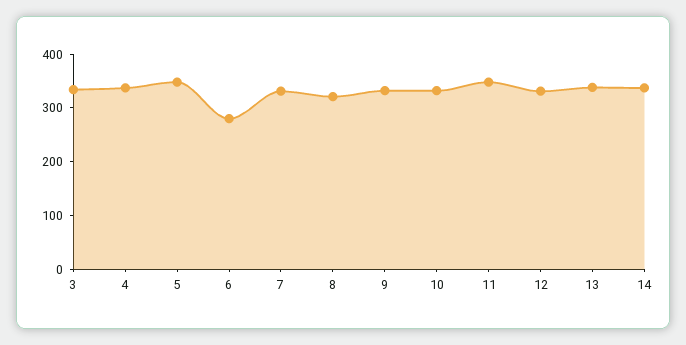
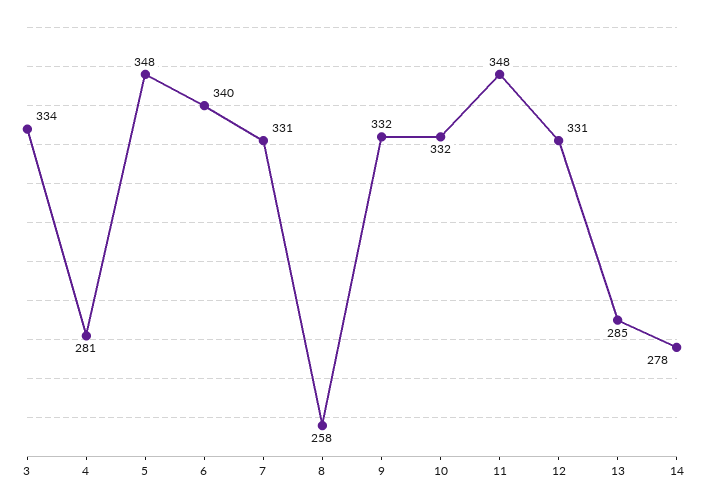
  {
    "3": 334,
-   "4": 340,
+   "4": 281,
    "5": 348,
-   "6": 280,
+   "6": 340,
    "7": 331,
-   "8": 320,
+   "8": 258,
    "9": 332,
    "10": 332,
    "11": 348,
    "12": 331,
-   "13": 340,
+   "13": 285,
-   "14": 340
+   "14": 278
  }

